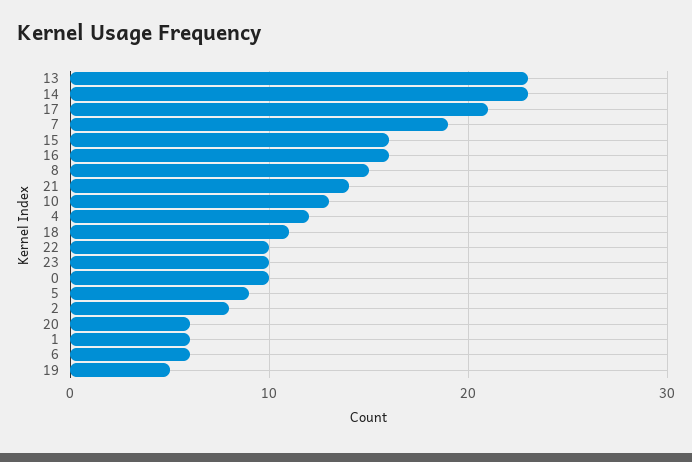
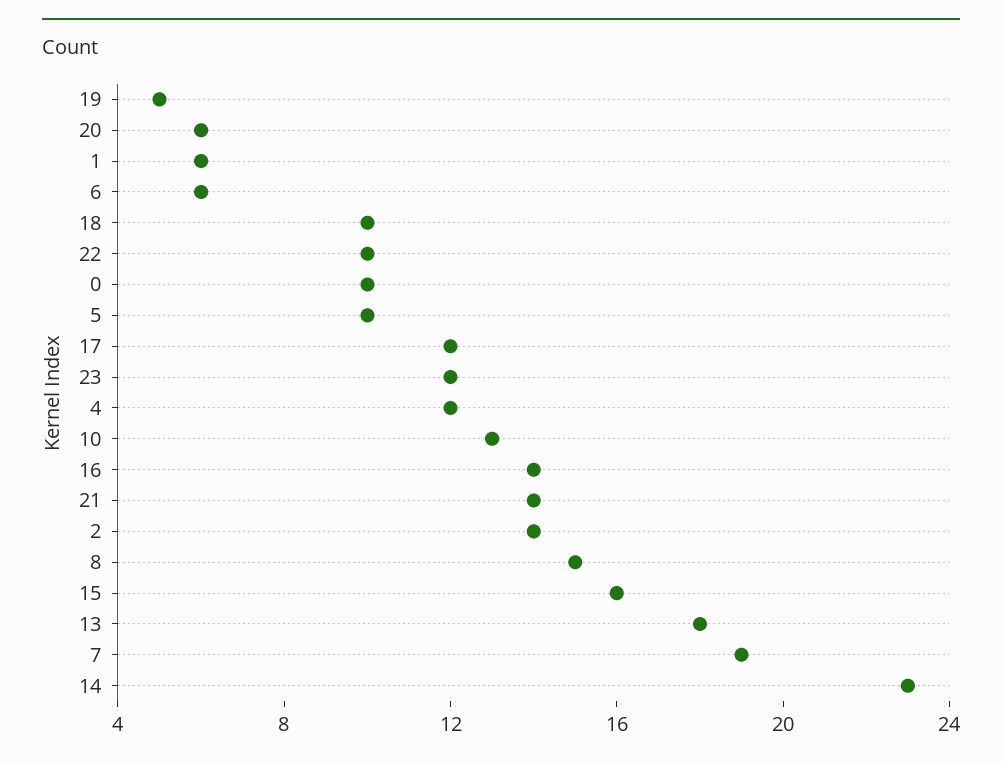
  {
-   "13": 23,
+   "13": 18,
    "14": 23,
-   "17": 21,
+   "17": 12,
    "7": 19,
    "15": 16,
-   "16": 16,
+   "16": 14,
    "8": 15,
    "21": 14,
    "10": 13,
    "4": 12,
-   "18": 11,
+   "18": 10,
    "22": 10,
-   "23": 10,
+   "23": 12,
    "0": 10,
-   "5": 9,
+   "5": 10,
-   "2": 8,
+   "2": 14,
    "20": 6,
    "1": 6,
    "6": 6,
    "19": 5
  }

